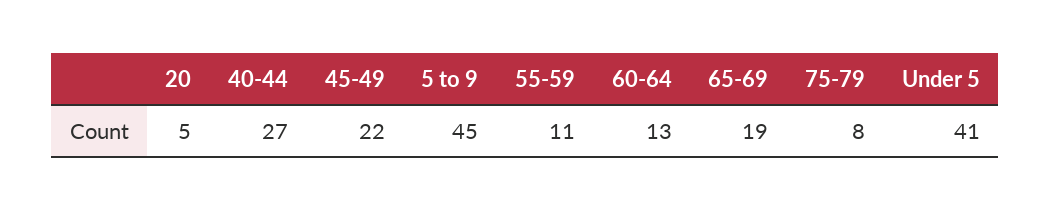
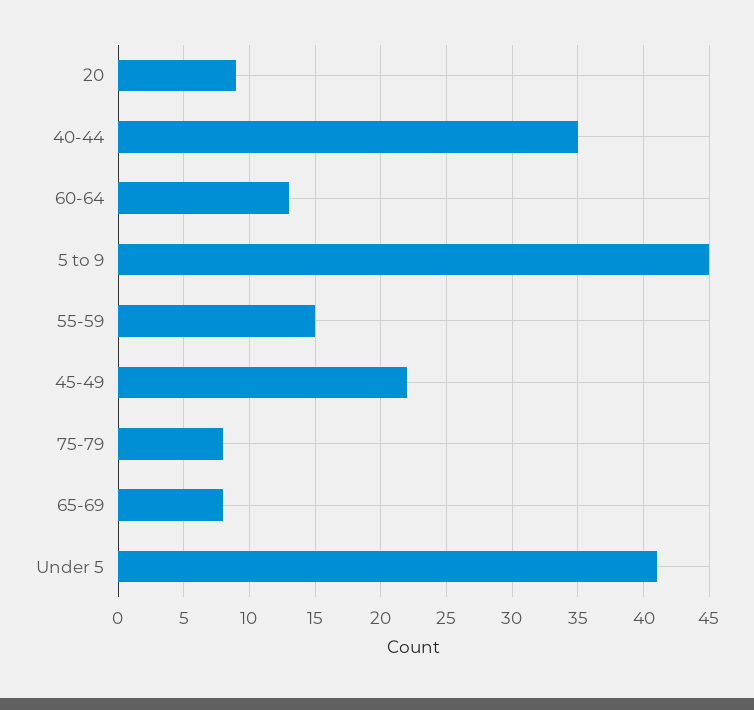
  {
-   "20": 5,
+   "20": 9,
-   "40-44": 27,
+   "40-44": 35,
    "45-49": 22,
    "5 to 9": 45,
-   "55-59": 11,
+   "55-59": 15,
    "60-64": 13,
-   "65-69": 19,
+   "65-69": 8,
    "75-79": 8,
    "Under 5": 41
  }

